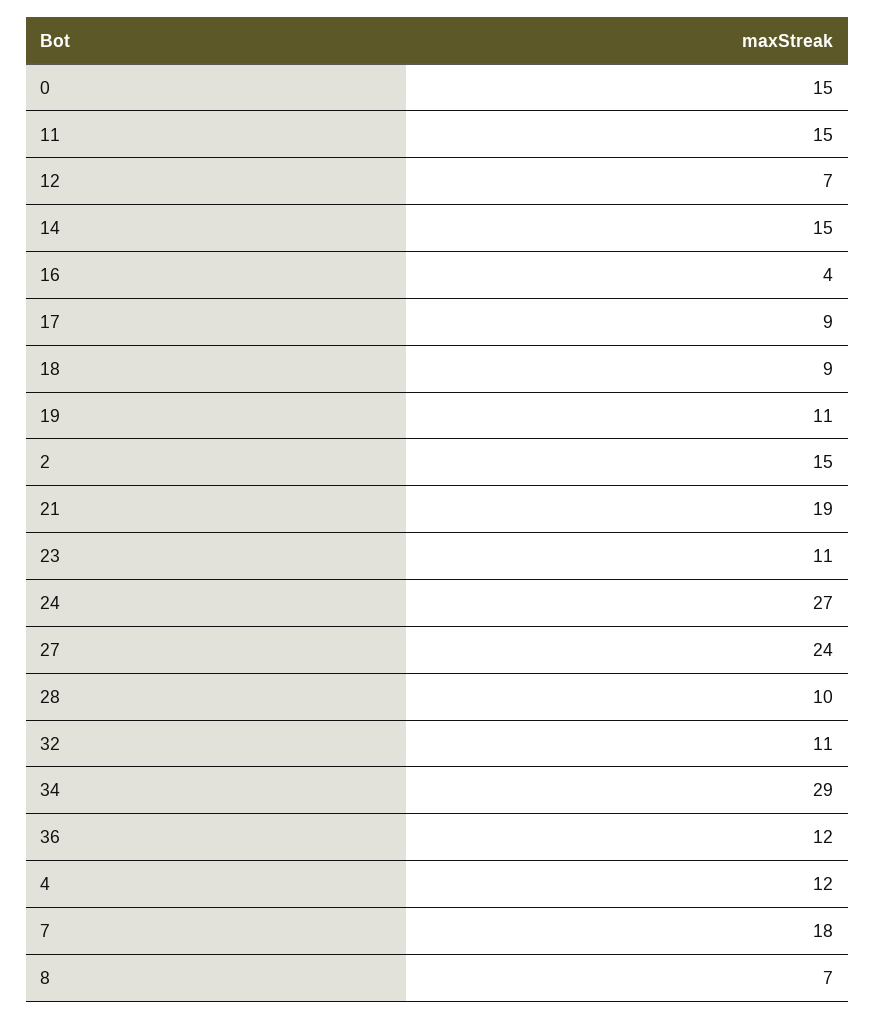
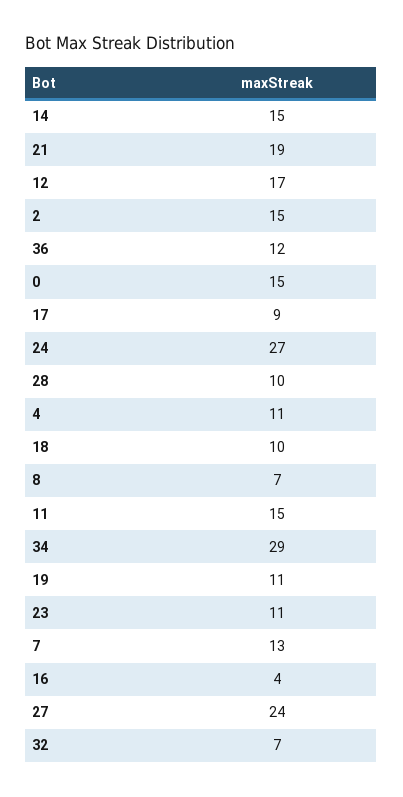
  {
    "0": 15,
    "11": 15,
-   "12": 7,
+   "12": 17,
    "14": 15,
    "16": 4,
    "17": 9,
-   "18": 9,
+   "18": 10,
    "19": 11,
    "2": 15,
    "21": 19,
    "23": 11,
    "24": 27,
    "27": 24,
    "28": 10,
-   "32": 11,
+   "32": 7,
    "34": 29,
    "36": 12,
-   "4": 12,
+   "4": 11,
-   "7": 18,
+   "7": 13,
    "8": 7
  }

